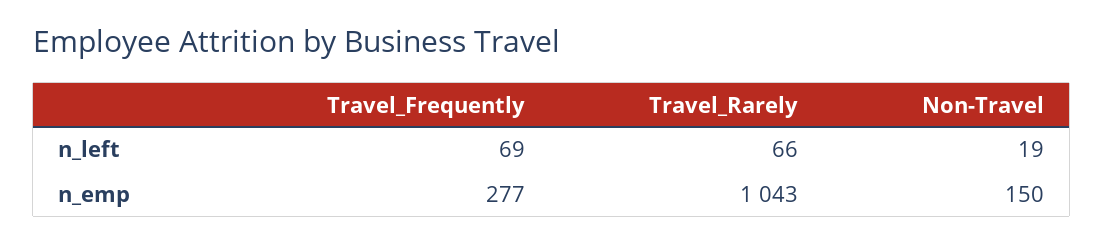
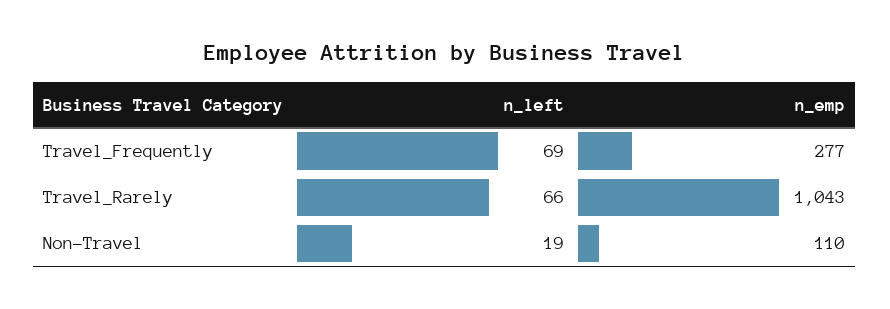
  {
    "Travel_Frequently": {
      "n_left": 69,
      "n_emp": 277
    },
    "Travel_Rarely": {
      "n_left": 66,
      "n_emp": 1043
    },
    "Non-Travel": {
      "n_left": 19,
-     "n_emp": 150
+     "n_emp": 110
    }
  }

